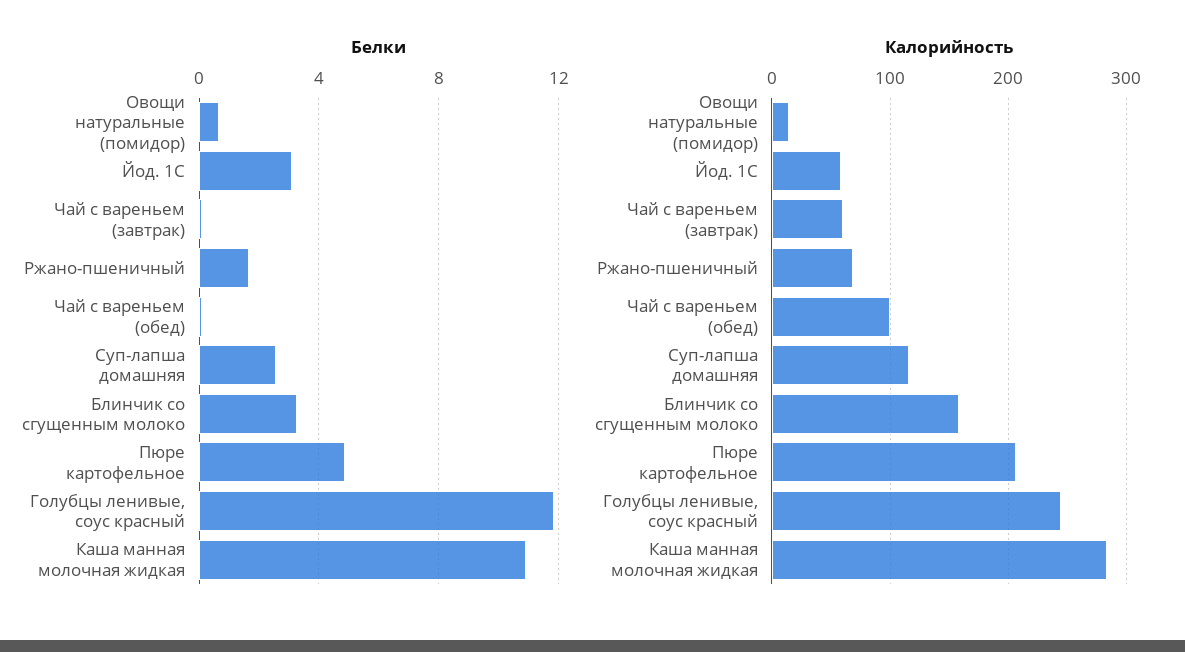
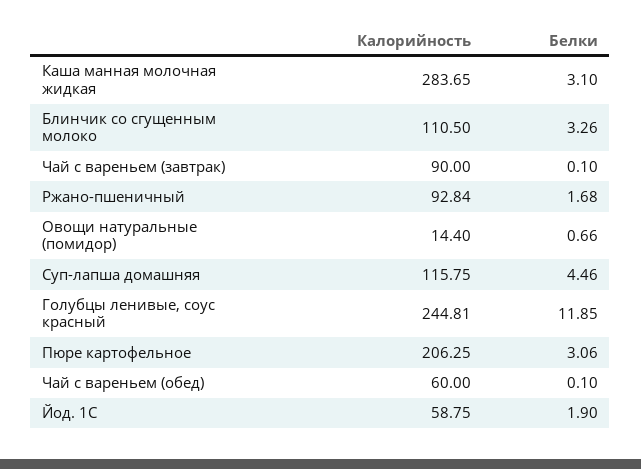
  {
    "Белки": {
      "Овощи натуральные (помидор)": 0.66,
-     "Йод. 1С": 3,
+     "Йод. 1С": 1.9,
      "Чай с вареньем (завтрак)": 0.1,
      "Ржано-пшеничный": 1.68,
      "Чай с вареньем (обед)": 0.1,
-     "Суп-лапша домашняя": 2.5,
+     "Суп-лапша домашняя": 4.46,
      "Блинчик со сгущенным молоко": 3.26,
-     "Пюре картофельное": 5,
+     "Пюре картофельное": 3.06,
      "Голубцы ленивые, соус красный": 11.85,
-     "Каша манная молочная жидкая": 11
+     "Каша манная молочная жидкая": 3.1
    },
    "Калорийность": {
      "Овощи натуральные (помидор)": 14.4,
      "Йод. 1С": 58.75,
-     "Чай с вареньем (завтрак)": 60,
+     "Чай с вареньем (завтрак)": 90,
-     "Ржано-пшеничный": 70,
+     "Ржано-пшеничный": 92.84,
-     "Чай с вареньем (обед)": 100,
+     "Чай с вареньем (обед)": 60,
      "Суп-лапша домашняя": 115.75,
-     "Блинчик со сгущенным молоко": 160,
+     "Блинчик со сгущенным молоко": 110.5,
      "Пюре картофельное": 206.25,
      "Голубцы ленивые, соус красный": 244.81,
      "Каша манная молочная жидкая": 283.65
    }
  }

